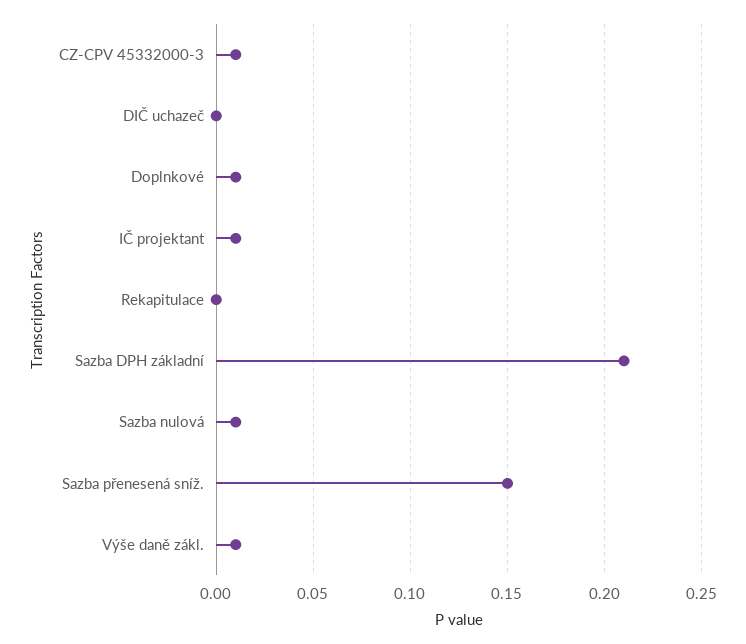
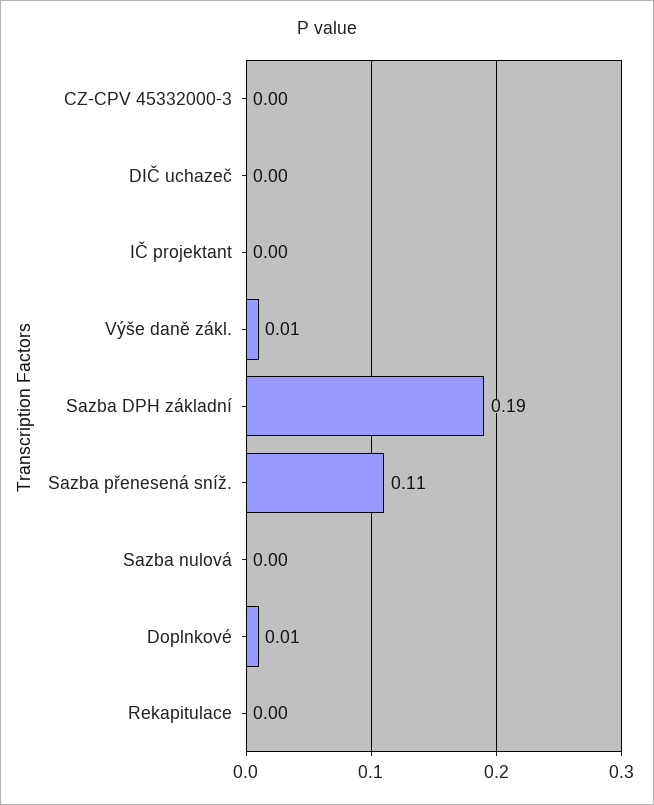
  {
-   "CZ-CPV 45332000-3": 0.01,
+   "CZ-CPV 45332000-3": 0,
    "DIČ uchazeč": 0,
    "Doplnkové": 0.01,
-   "IČ projektant": 0.01,
+   "IČ projektant": 0,
    "Rekapitulace": 0,
-   "Sazba DPH základní": 0.21,
+   "Sazba DPH základní": 0.19,
-   "Sazba nulová": 0.01,
+   "Sazba nulová": 0,
-   "Sazba přenesená sníž.": 0.15,
+   "Sazba přenesená sníž.": 0.11,
    "Výše daně zákl.": 0.01
  }

